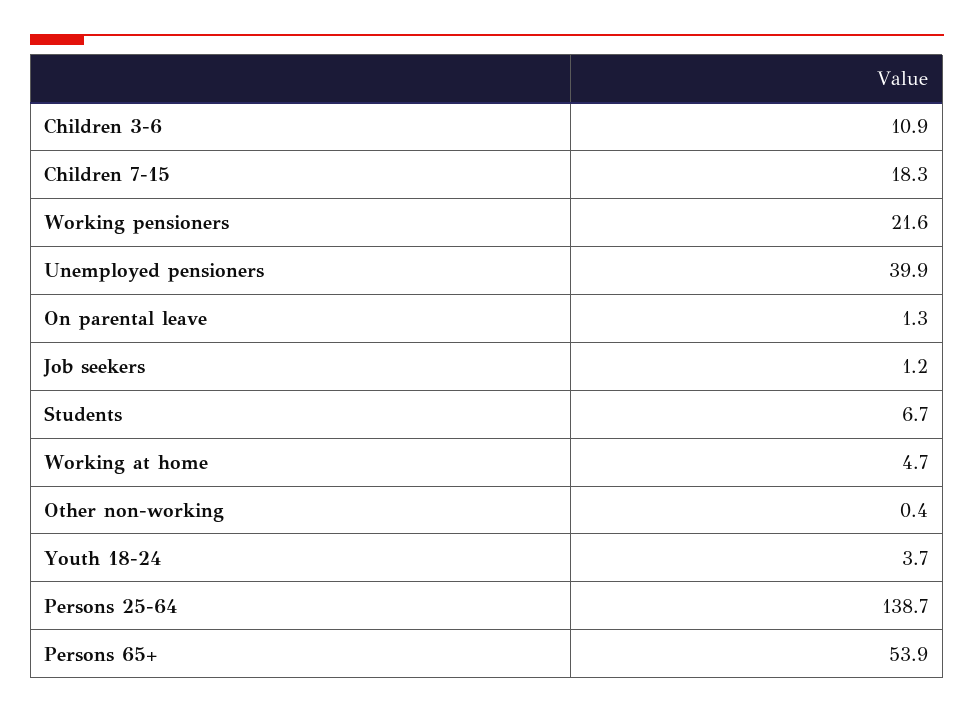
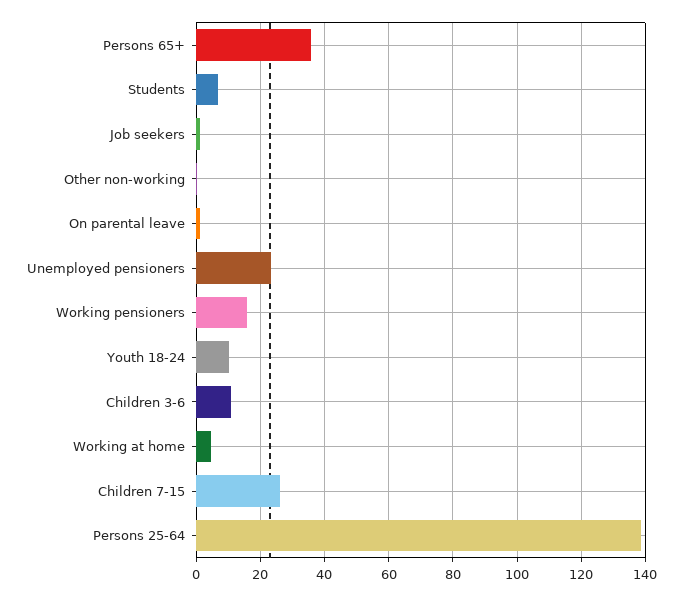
  {
    "Children 3-6": 10.9,
-   "Children 7-15": 18.3,
+   "Children 7-15": 26,
-   "Working pensioners": 21.6,
+   "Working pensioners": 16,
-   "Unemployed pensioners": 39.9,
+   "Unemployed pensioners": 24,
    "On parental leave": 1.3,
    "Job seekers": 1.2,
    "Students": 6.7,
    "Working at home": 4.7,
    "Other non-working": 0.4,
-   "Youth 18-24": 3.7,
+   "Youth 18-24": 10,
    "Persons 25-64": 138.7,
-   "Persons 65+": 53.9
+   "Persons 65+": 36
  }

